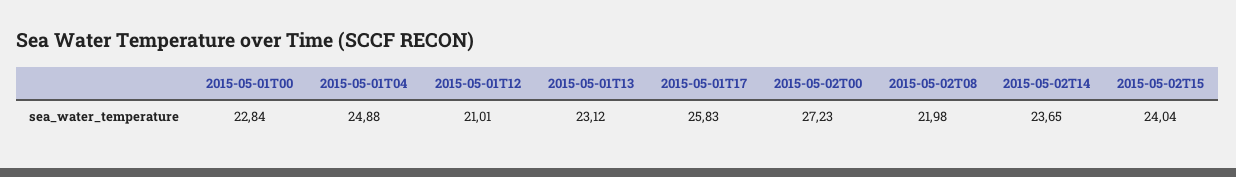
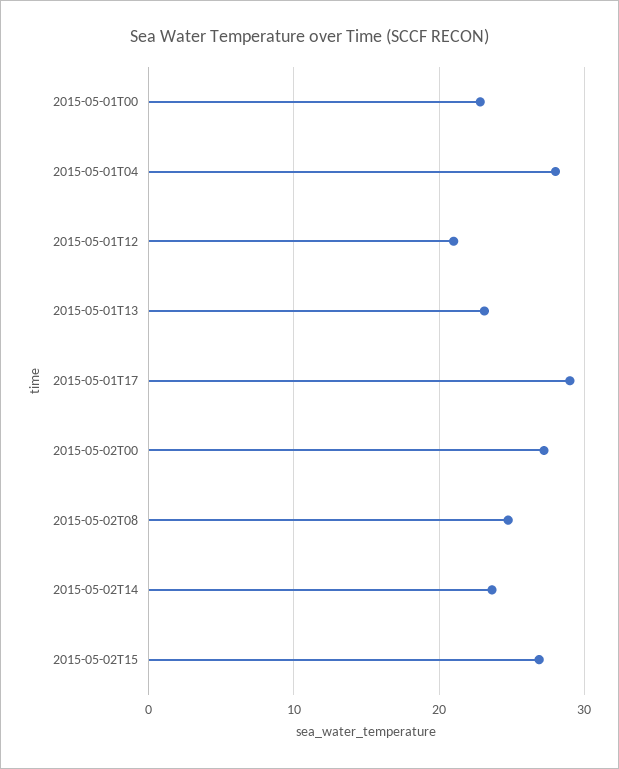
  {
    "2015-05-01T00": 22.84,
-   "2015-05-01T04": 24.88,
+   "2015-05-01T04": 28,
    "2015-05-01T12": 21.01,
    "2015-05-01T13": 23.12,
-   "2015-05-01T17": 25.83,
+   "2015-05-01T17": 29,
    "2015-05-02T00": 27.23,
-   "2015-05-02T08": 21.98,
+   "2015-05-02T08": 25,
    "2015-05-02T14": 23.65,
-   "2015-05-02T15": 24.04
+   "2015-05-02T15": 27
  }

